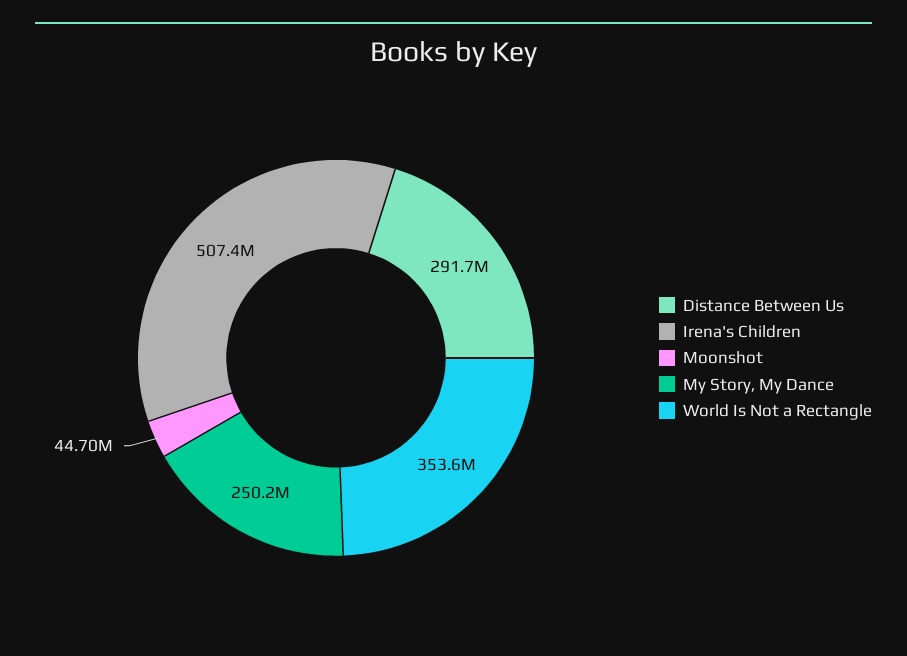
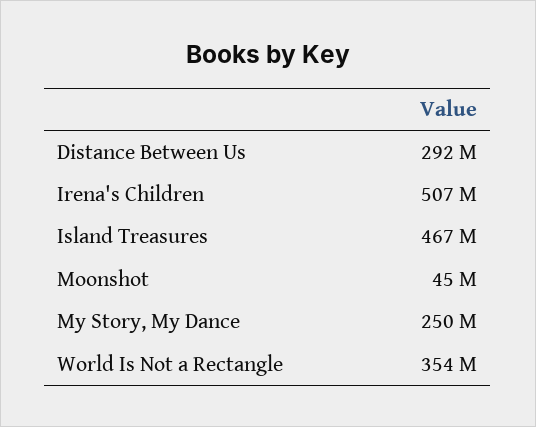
  {
    "Distance Between Us": 291700000,
    "Irena's Children": 507400000,
    "Moonshot": 44700000,
    "My Story, My Dance": 250200000,
-   "World Is Not a Rectangle": 353600000
+   "World Is Not a Rectangle": 353600000,
+   "Island Treasures": 467000000
  }

